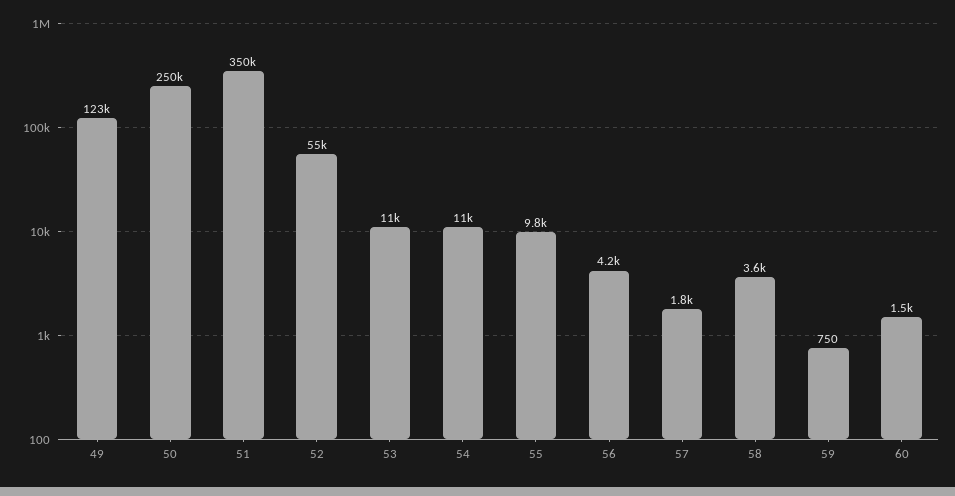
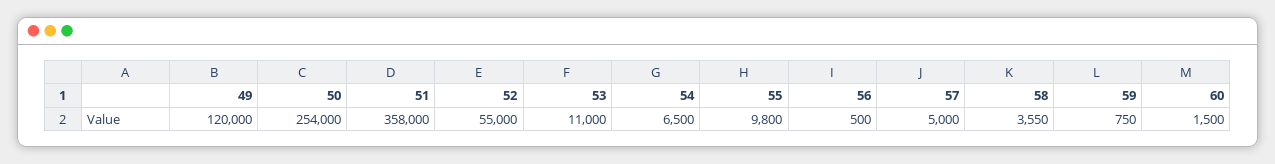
  {
-   "49": 123000,
+   "49": 120000,
-   "50": 250000,
+   "50": 254000,
-   "51": 350000,
+   "51": 358000,
    "52": 55000,
    "53": 11000,
-   "54": 11000,
+   "54": 6500,
    "55": 9800,
-   "56": 4200,
+   "56": 500,
-   "57": 1800,
+   "57": 5000,
    "58": 3550,
    "59": 750,
    "60": 1500
  }

